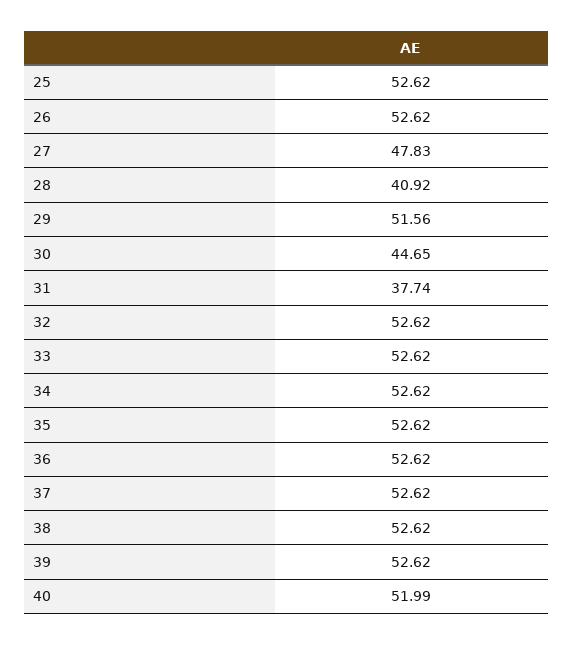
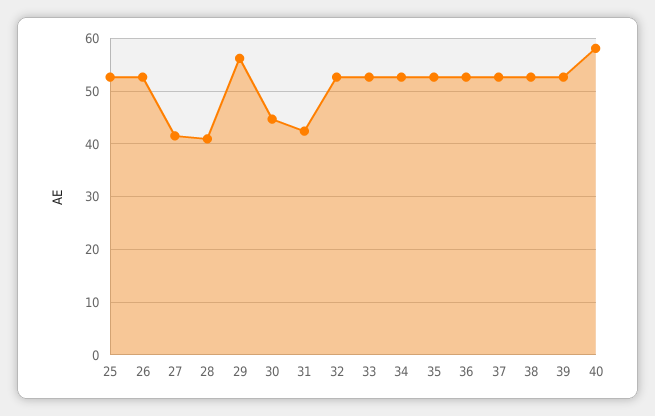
  {
    "25": 52.62,
    "26": 52.62,
-   "27": 47.83,
+   "27": 42,
    "28": 40.92,
-   "29": 51.56,
+   "29": 56,
    "30": 44.65,
-   "31": 37.74,
+   "31": 42,
    "32": 52.62,
    "33": 52.62,
    "34": 52.62,
    "35": 52.62,
    "36": 52.62,
    "37": 52.62,
    "38": 52.62,
    "39": 52.62,
-   "40": 51.99
+   "40": 58
  }

